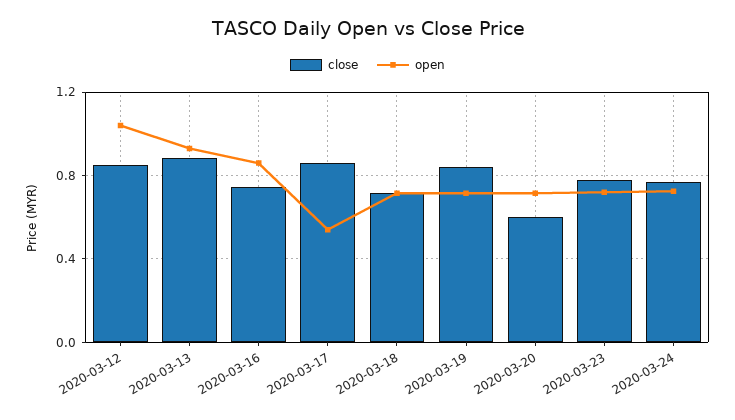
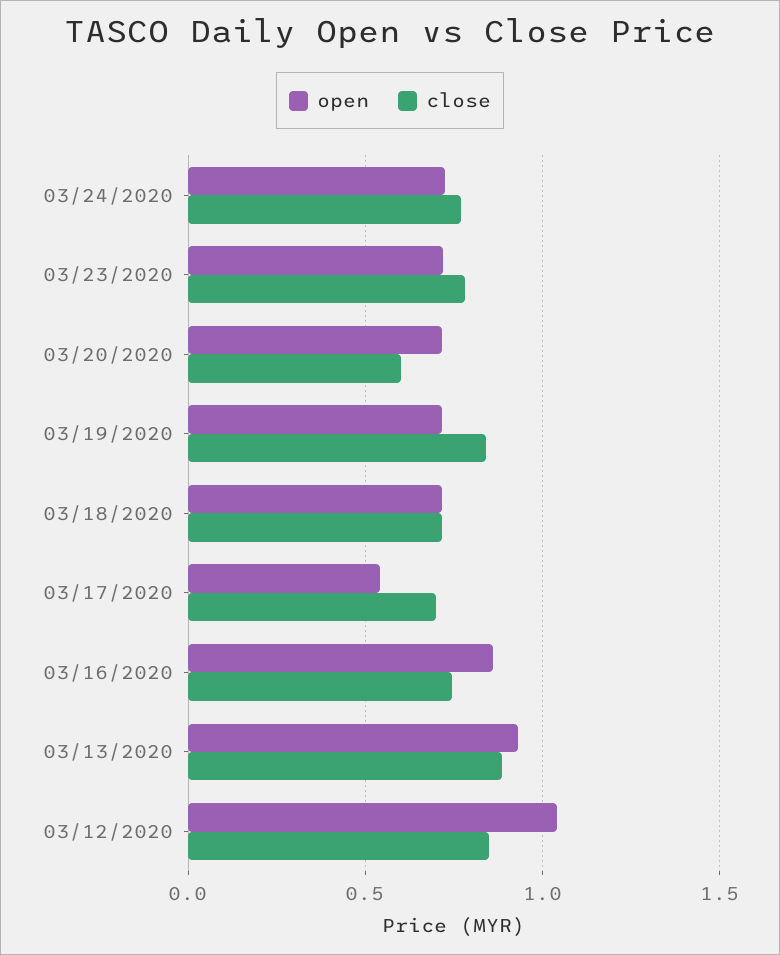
  {
    "close": {
      "2020-03-12": 0.85,
      "2020-03-13": 0.9,
      "2020-03-16": 0.75,
-     "2020-03-17": 0.85,
+     "2020-03-17": 0.7,
      "2020-03-18": 0.7,
      "2020-03-19": 0.85,
      "2020-03-20": 0.6,
      "2020-03-23": 0.8,
      "2020-03-24": 0.75
    },
    "open": {
      "2020-03-12": 1.05,
      "2020-03-13": 0.95,
      "2020-03-16": 0.85,
      "2020-03-17": 0.55,
      "2020-03-18": 0.7,
      "2020-03-19": 0.7,
      "2020-03-20": 0.7,
      "2020-03-23": 0.7,
      "2020-03-24": 0.75
    }
  }

